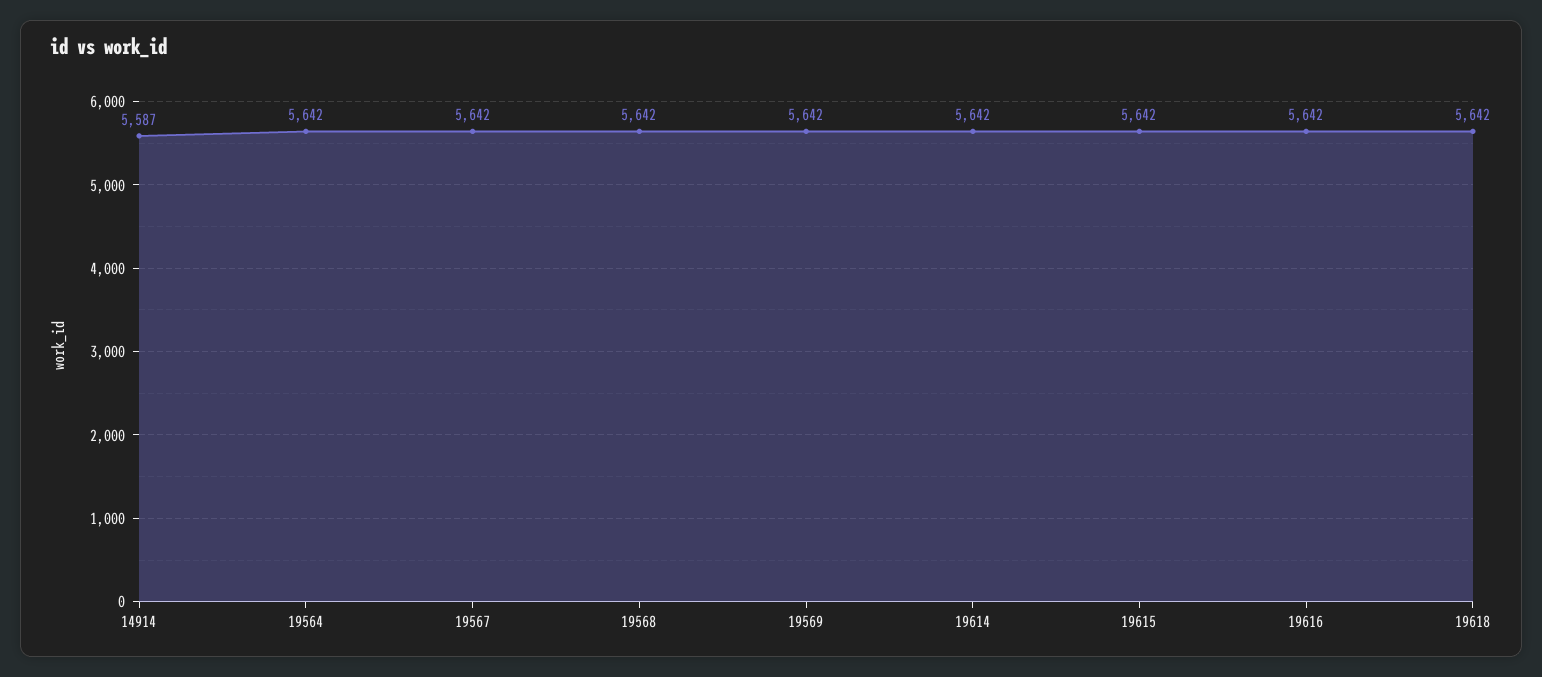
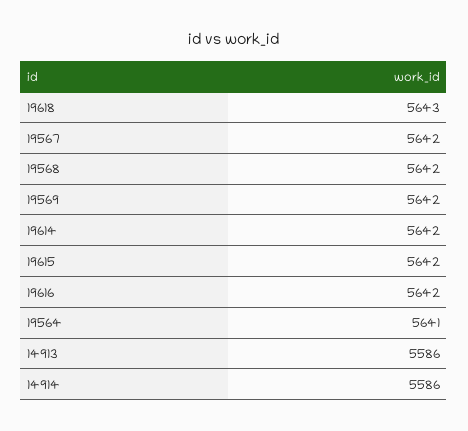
  {
-   "14914": 5587,
+   "14914": 5586,
-   "19564": 5642,
+   "19564": 5641,
    "19567": 5642,
    "19568": 5642,
    "19569": 5642,
    "19614": 5642,
    "19615": 5642,
    "19616": 5642,
-   "19618": 5642
+   "19618": 5643,
+   "14913": 5586
  }

